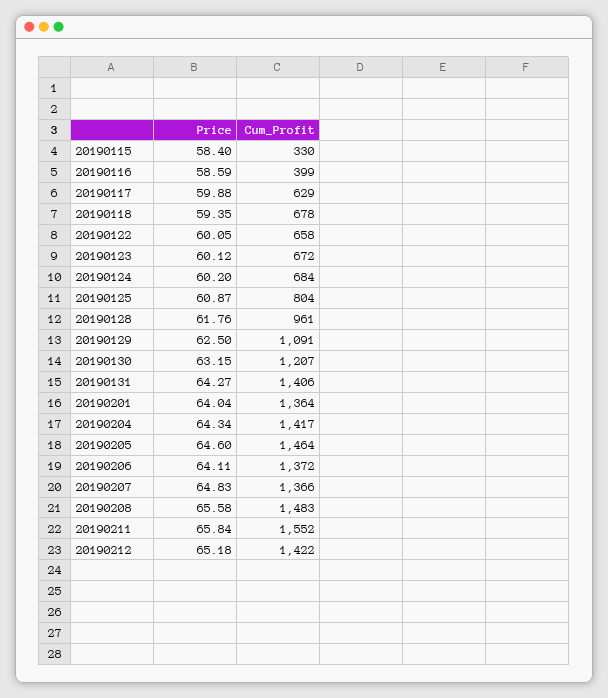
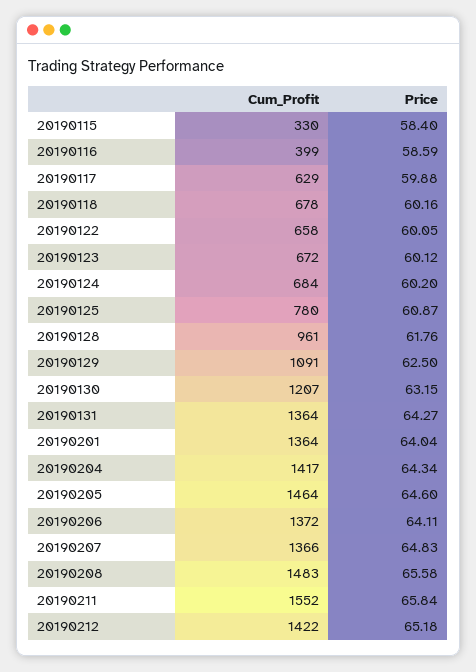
  {
    "Price": {
      "20190115": 58.4,
      "20190116": 58.59,
      "20190117": 59.88,
-     "20190118": 59.35,
+     "20190118": 60.16,
      "20190122": 60.05,
      "20190123": 60.12,
      "20190124": 60.2,
      "20190125": 60.87,
      "20190128": 61.76,
      "20190129": 62.5,
      "20190130": 63.15,
      "20190131": 64.27,
      "20190201": 64.04,
      "20190204": 64.34,
      "20190205": 64.6,
      "20190206": 64.11,
      "20190207": 64.83,
      "20190208": 65.58,
      "20190211": 65.84,
      "20190212": 65.18
    },
    "Cum_Profit": {
      "20190115": 330,
      "20190116": 399,
      "20190117": 629,
      "20190118": 678,
      "20190122": 658,
      "20190123": 672,
      "20190124": 684,
-     "20190125": 804,
+     "20190125": 780,
      "20190128": 961,
      "20190129": 1091,
      "20190130": 1207,
-     "20190131": 1406,
+     "20190131": 1364,
      "20190201": 1364,
      "20190204": 1417,
      "20190205": 1464,
      "20190206": 1372,
      "20190207": 1366,
      "20190208": 1483,
      "20190211": 1552,
      "20190212": 1422
    }
  }

